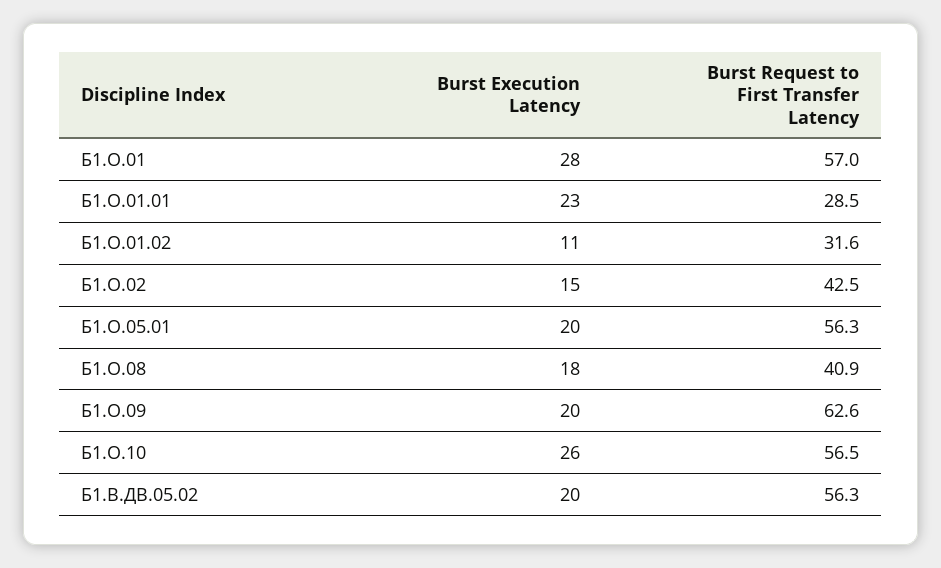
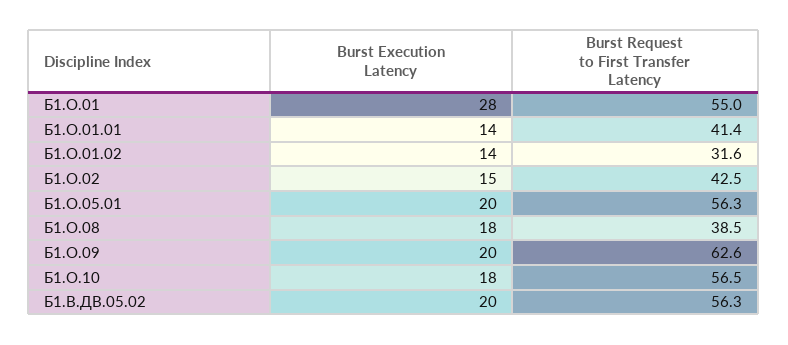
  {
    "Burst Execution Latency": {
      "Б1.О.01": 28,
-     "Б1.О.01.01": 23,
+     "Б1.О.01.01": 14,
-     "Б1.О.01.02": 11,
+     "Б1.О.01.02": 14,
      "Б1.О.02": 15,
      "Б1.О.05.01": 20,
      "Б1.О.08": 18,
      "Б1.О.09": 20,
-     "Б1.О.10": 26,
+     "Б1.О.10": 18,
      "Б1.В.ДВ.05.02": 20
    },
    "Burst Request to First Transfer Latency": {
-     "Б1.О.01": 57,
+     "Б1.О.01": 55,
-     "Б1.О.01.01": 28.5,
+     "Б1.О.01.01": 41.4,
      "Б1.О.01.02": 31.6,
      "Б1.О.02": 42.5,
      "Б1.О.05.01": 56.3,
-     "Б1.О.08": 40.9,
+     "Б1.О.08": 38.5,
      "Б1.О.09": 62.6,
      "Б1.О.10": 56.5,
      "Б1.В.ДВ.05.02": 56.3
    }
  }

